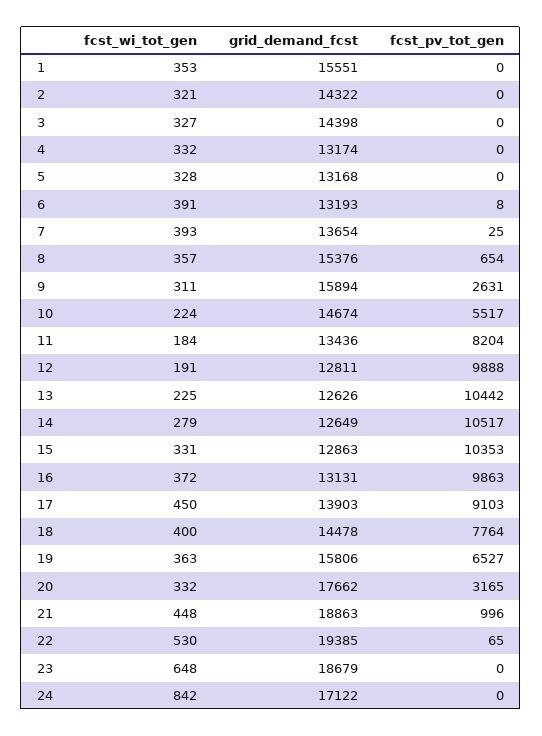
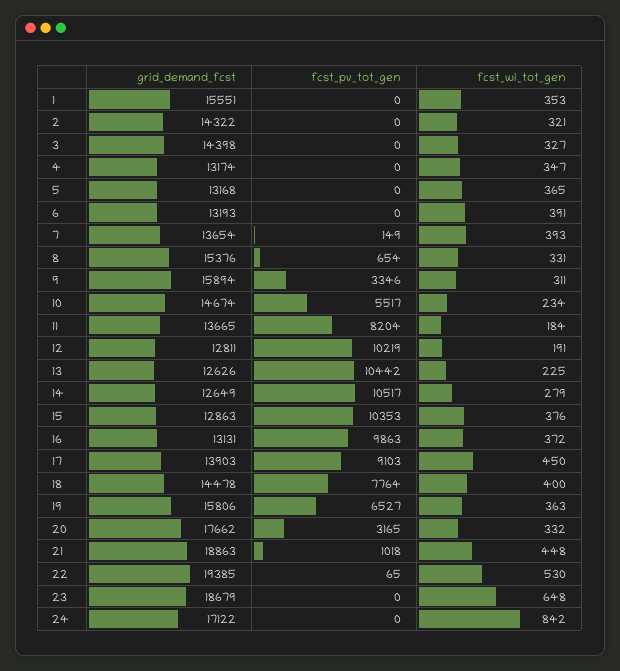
  {
    "fcst_wi_tot_gen": {
      "1": 353,
      "2": 321,
      "3": 327,
-     "4": 332,
+     "4": 347,
-     "5": 328,
+     "5": 365,
      "6": 391,
      "7": 393,
-     "8": 357,
+     "8": 331,
      "9": 311,
-     "10": 224,
+     "10": 234,
      "11": 184,
      "12": 191,
      "13": 225,
      "14": 279,
-     "15": 331,
+     "15": 376,
      "16": 372,
      "17": 450,
      "18": 400,
      "19": 363,
      "20": 332,
      "21": 448,
      "22": 530,
      "23": 648,
      "24": 842
    },
    "grid_demand_fcst": {
      "1": 15551,
      "2": 14322,
      "3": 14398,
      "4": 13174,
      "5": 13168,
      "6": 13193,
      "7": 13654,
      "8": 15376,
      "9": 15894,
      "10": 14674,
-     "11": 13436,
+     "11": 13665,
      "12": 12811,
      "13": 12626,
      "14": 12649,
      "15": 12863,
      "16": 13131,
      "17": 13903,
      "18": 14478,
      "19": 15806,
      "20": 17662,
      "21": 18863,
      "22": 19385,
      "23": 18679,
      "24": 17122
    },
    "fcst_pv_tot_gen": {
      "1": 0,
      "2": 0,
      "3": 0,
      "4": 0,
      "5": 0,
-     "6": 8,
+     "6": 0,
-     "7": 25,
+     "7": 149,
      "8": 654,
-     "9": 2631,
+     "9": 3346,
      "10": 5517,
      "11": 8204,
-     "12": 9888,
+     "12": 10219,
      "13": 10442,
      "14": 10517,
      "15": 10353,
      "16": 9863,
      "17": 9103,
      "18": 7764,
      "19": 6527,
      "20": 3165,
-     "21": 996,
+     "21": 1018,
      "22": 65,
      "23": 0,
      "24": 0
    }
  }

